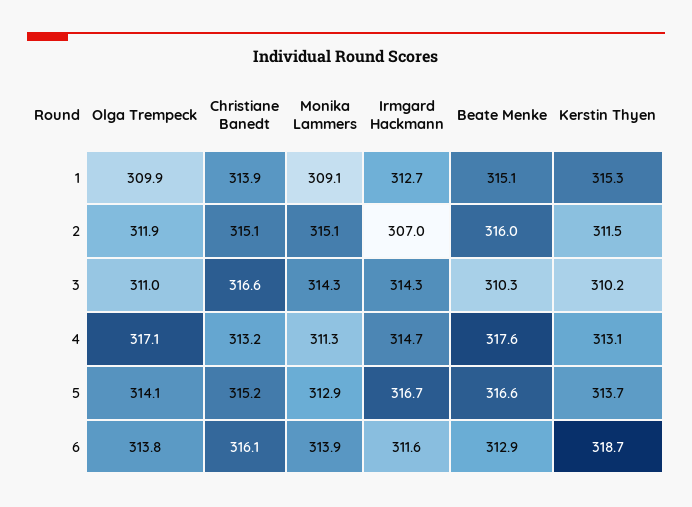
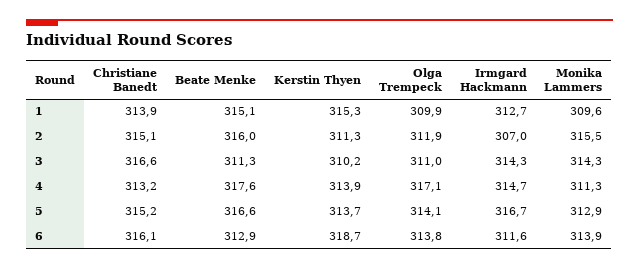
  {
    "Olga Trempeck": {
      "1": 309.9,
      "2": 311.9,
      "3": 311,
      "4": 317.1,
      "5": 314.1,
      "6": 313.8
    },
    "Christiane Banedt": {
      "1": 313.9,
      "2": 315.1,
      "3": 316.6,
      "4": 313.2,
      "5": 315.2,
      "6": 316.1
    },
    "Monika Lammers": {
-     "1": 309.1,
+     "1": 309.6,
-     "2": 315.1,
+     "2": 315.5,
      "3": 314.3,
      "4": 311.3,
      "5": 312.9,
      "6": 313.9
    },
    "Irmgard Hackmann": {
      "1": 312.7,
      "2": 307,
      "3": 314.3,
      "4": 314.7,
      "5": 316.7,
      "6": 311.6
    },
    "Beate Menke": {
      "1": 315.1,
      "2": 316,
-     "3": 310.3,
+     "3": 311.3,
      "4": 317.6,
      "5": 316.6,
      "6": 312.9
    },
    "Kerstin Thyen": {
      "1": 315.3,
-     "2": 311.5,
+     "2": 311.3,
      "3": 310.2,
-     "4": 313.1,
+     "4": 313.9,
      "5": 313.7,
      "6": 318.7
    }
  }

